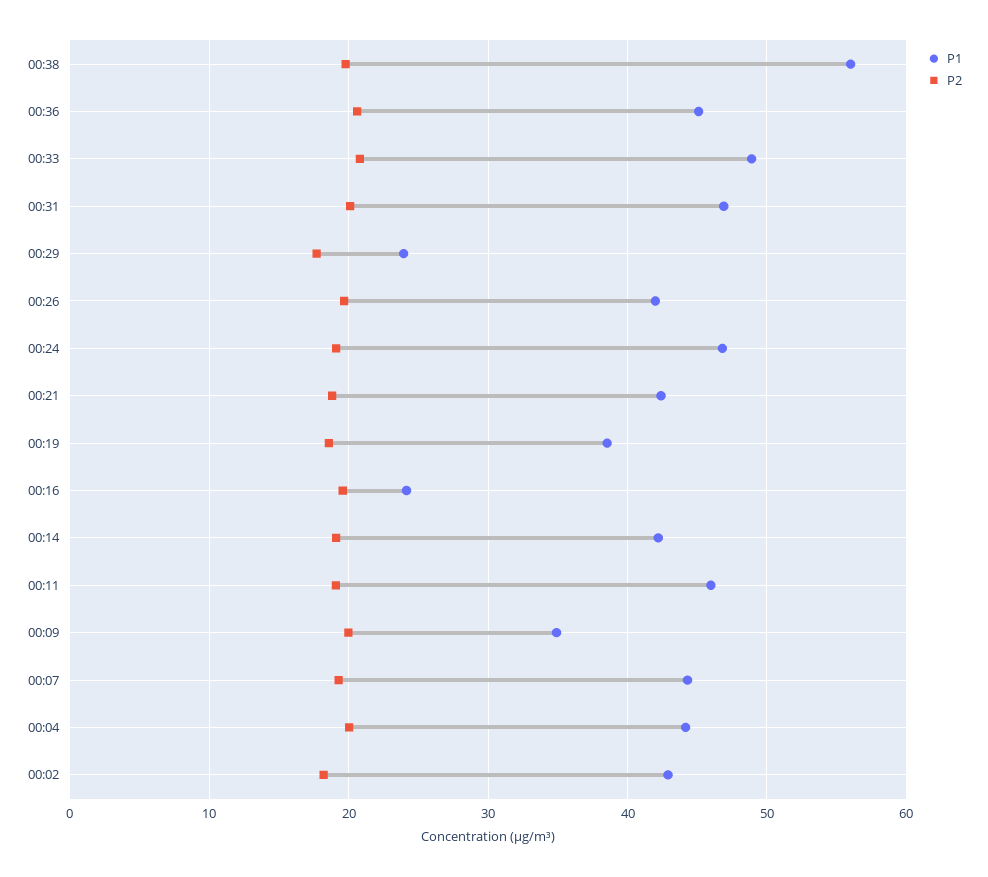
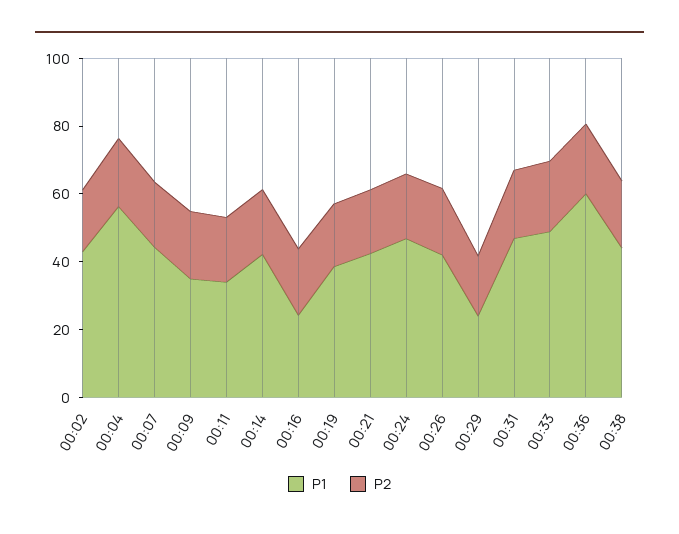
  {
    "P1": {
-     "00:38": 56,
+     "00:38": 45,
-     "00:36": 45,
+     "00:36": 60,
      "00:33": 49,
      "00:31": 47,
      "00:29": 24,
      "00:26": 42,
      "00:24": 47,
      "00:21": 42,
      "00:19": 39,
      "00:16": 24,
      "00:14": 42,
-     "00:11": 46,
+     "00:11": 35,
      "00:09": 35,
      "00:07": 44,
-     "00:04": 44,
+     "00:04": 55,
      "00:02": 43
    },
    "P2": {
      "00:38": 20,
      "00:36": 21,
      "00:33": 21,
      "00:31": 20,
      "00:29": 18,
      "00:26": 20,
      "00:24": 19,
      "00:21": 19,
      "00:19": 19,
      "00:16": 20,
      "00:14": 19,
      "00:11": 19,
      "00:09": 20,
      "00:07": 19,
      "00:04": 20,
      "00:02": 18
    }
  }

